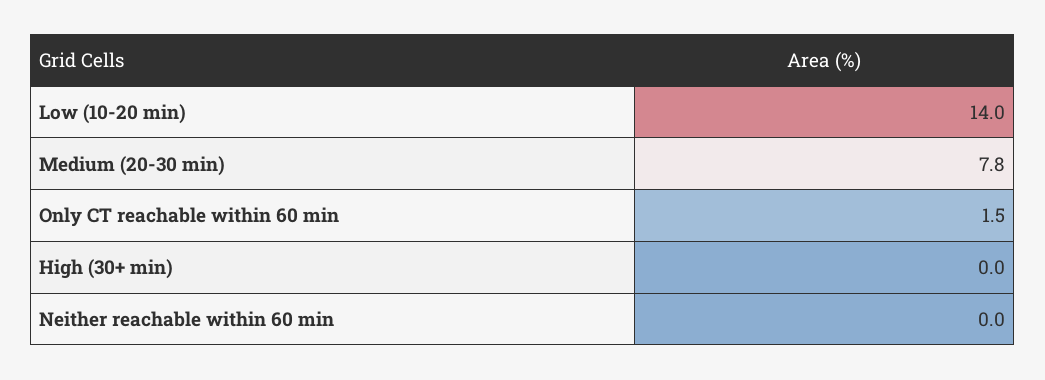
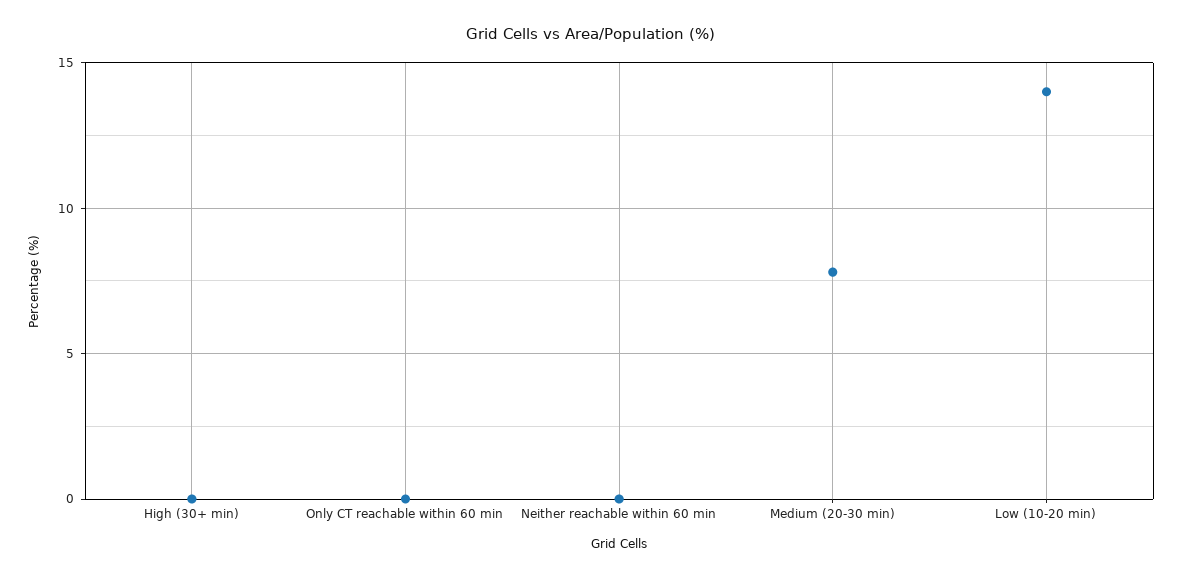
  {
    "Low (10-20 min)": 14,
    "Medium (20-30 min)": 7.8,
-   "Only CT reachable within 60 min": 1.5,
+   "Only CT reachable within 60 min": 0,
    "High (30+ min)": 0,
    "Neither reachable within 60 min": 0
  }

